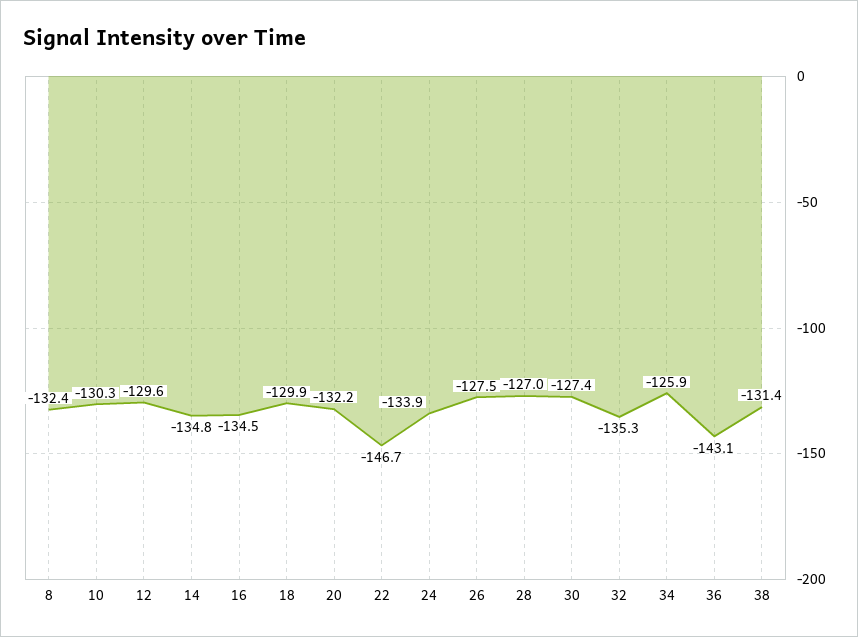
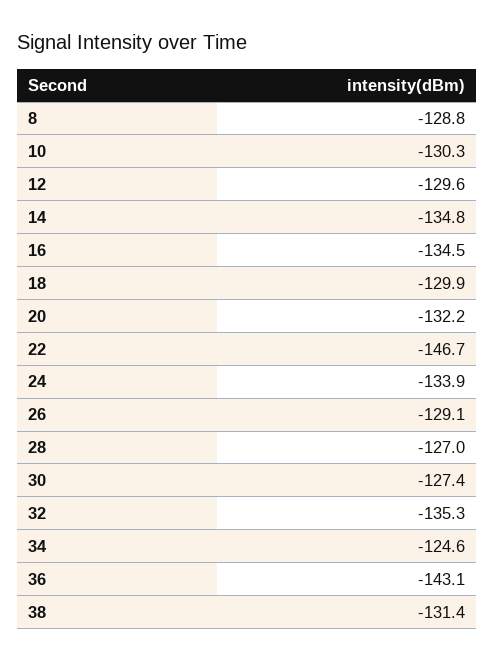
  {
-   "8": -132.4,
+   "8": -128.8,
    "10": -130.3,
    "12": -129.6,
    "14": -134.8,
    "16": -134.5,
    "18": -129.9,
    "20": -132.2,
    "22": -146.7,
    "24": -133.9,
-   "26": -127.5,
+   "26": -129.1,
    "28": -127,
    "30": -127.4,
    "32": -135.3,
-   "34": -125.9,
+   "34": -124.6,
    "36": -143.1,
    "38": -131.4
  }

